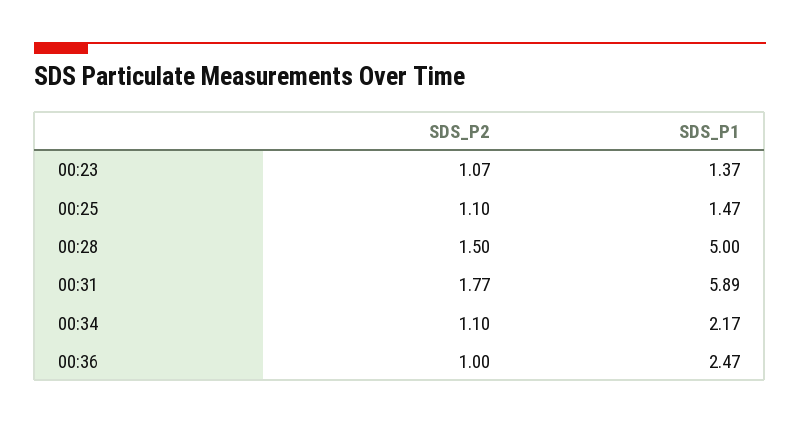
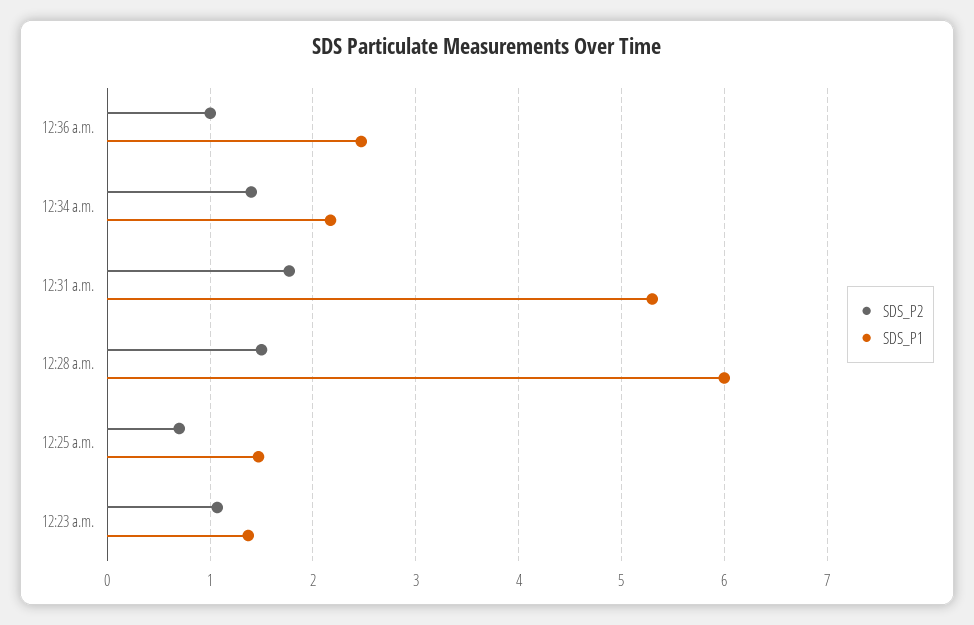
  {
    "SDS_P2": {
      "00:23": 1.07,
-     "00:25": 1.1,
+     "00:25": 0.7,
      "00:28": 1.5,
      "00:31": 1.77,
-     "00:34": 1.1,
+     "00:34": 1.4,
      "00:36": 1
    },
    "SDS_P1": {
      "00:23": 1.37,
      "00:25": 1.47,
-     "00:28": 5,
+     "00:28": 6,
-     "00:31": 5.89,
+     "00:31": 5.3,
      "00:34": 2.17,
      "00:36": 2.47
    }
  }

